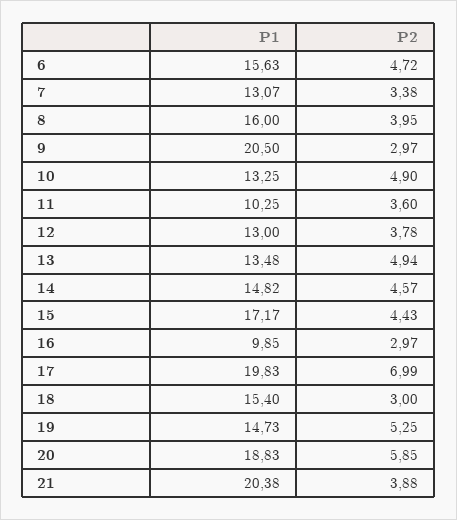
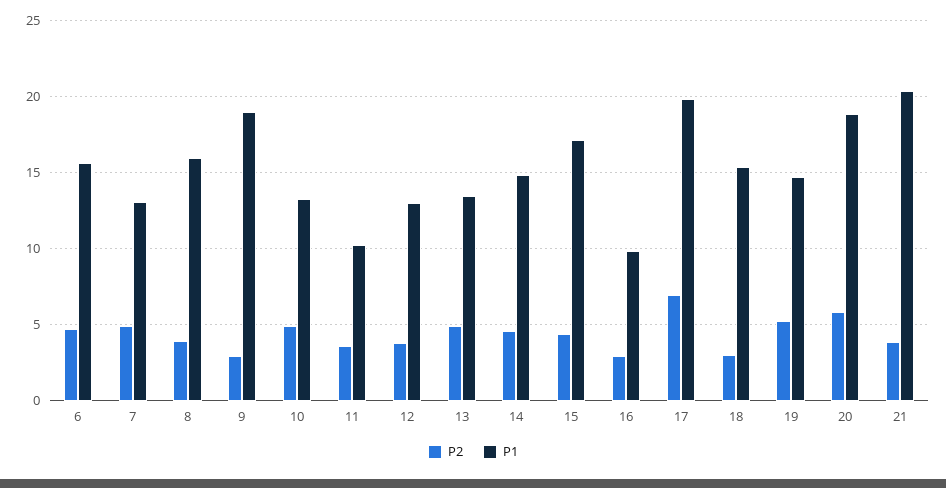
  {
    "P1": {
      "6": 15.63,
      "7": 13.07,
      "8": 16,
-     "9": 20.5,
+     "9": 19,
      "10": 13.25,
      "11": 10.25,
      "12": 13,
      "13": 13.48,
      "14": 14.82,
      "15": 17.17,
      "16": 9.85,
      "17": 19.83,
      "18": 15.4,
      "19": 14.73,
      "20": 18.83,
      "21": 20.38
    },
    "P2": {
      "6": 4.72,
-     "7": 3.38,
+     "7": 5,
      "8": 3.95,
      "9": 2.97,
      "10": 4.9,
      "11": 3.6,
      "12": 3.78,
      "13": 4.94,
      "14": 4.57,
      "15": 4.43,
      "16": 2.97,
      "17": 6.99,
      "18": 3,
      "19": 5.25,
      "20": 5.85,
      "21": 3.88
    }
  }

